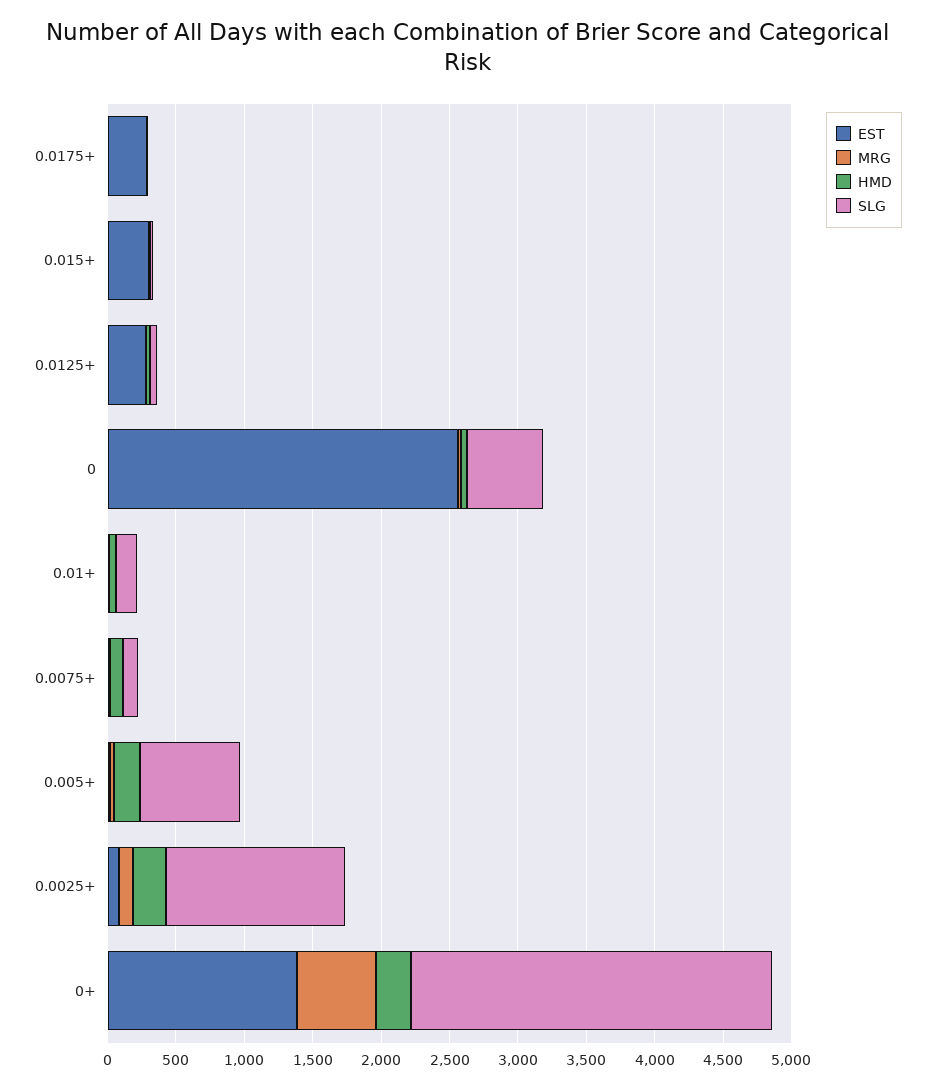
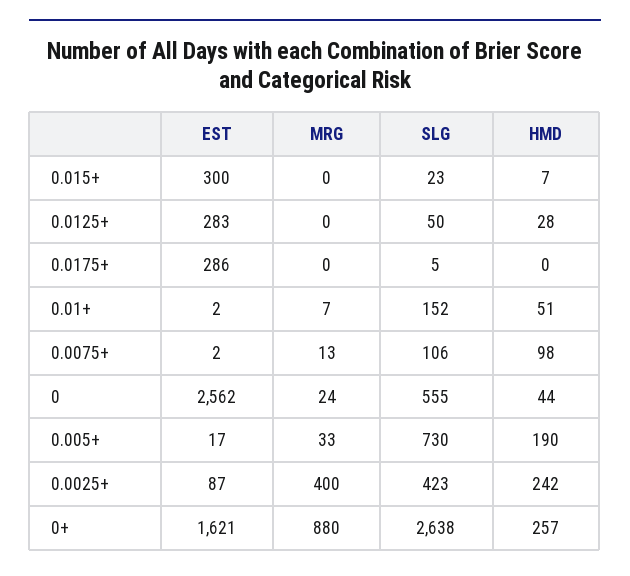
  {
    "EST": {
      "0.0175+": 286,
      "0.015+": 300,
      "0.0125+": 283,
      "0": 2562,
      "0.01+": 2,
      "0.0075+": 2,
      "0.005+": 17,
      "0.0025+": 87,
-     "0+": 1400
+     "0+": 1621
    },
    "MRG": {
      "0.0175+": 0,
      "0.015+": 0,
      "0.0125+": 0,
      "0": 24,
      "0.01+": 7,
      "0.0075+": 13,
      "0.005+": 33,
-     "0.0025+": 100,
+     "0.0025+": 400,
-     "0+": 600
+     "0+": 880
    },
    "HMD": {
      "0.0175+": 0,
      "0.015+": 7,
      "0.0125+": 28,
      "0": 44,
      "0.01+": 51,
      "0.0075+": 98,
      "0.005+": 190,
      "0.0025+": 242,
      "0+": 257
    },
    "SLG": {
      "0.0175+": 5,
      "0.015+": 23,
      "0.0125+": 50,
      "0": 555,
      "0.01+": 152,
      "0.0075+": 106,
      "0.005+": 730,
-     "0.0025+": 1300,
+     "0.0025+": 423,
      "0+": 2638
    }
  }

